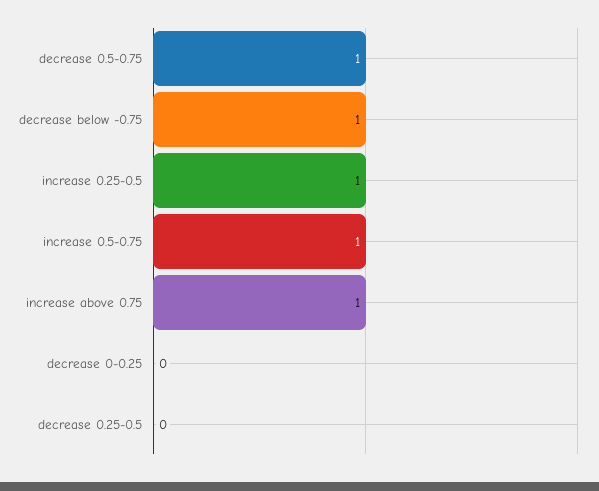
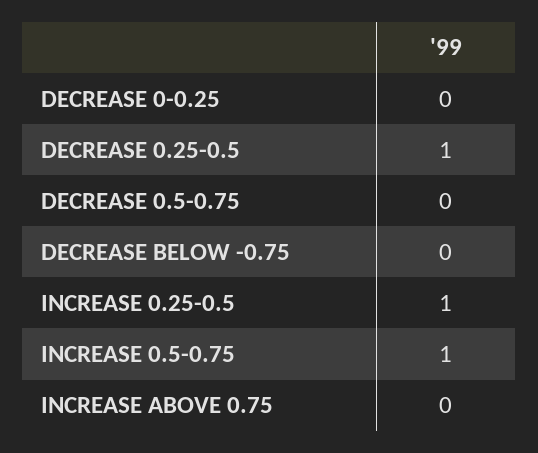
  {
-   "decrease 0.5-0.75": 1,
+   "decrease 0.5-0.75": 0,
-   "decrease below -0.75": 1,
+   "decrease below -0.75": 0,
    "increase 0.25-0.5": 1,
    "increase 0.5-0.75": 1,
-   "increase above 0.75": 1,
+   "increase above 0.75": 0,
    "decrease 0-0.25": 0,
-   "decrease 0.25-0.5": 0
+   "decrease 0.25-0.5": 1
  }

